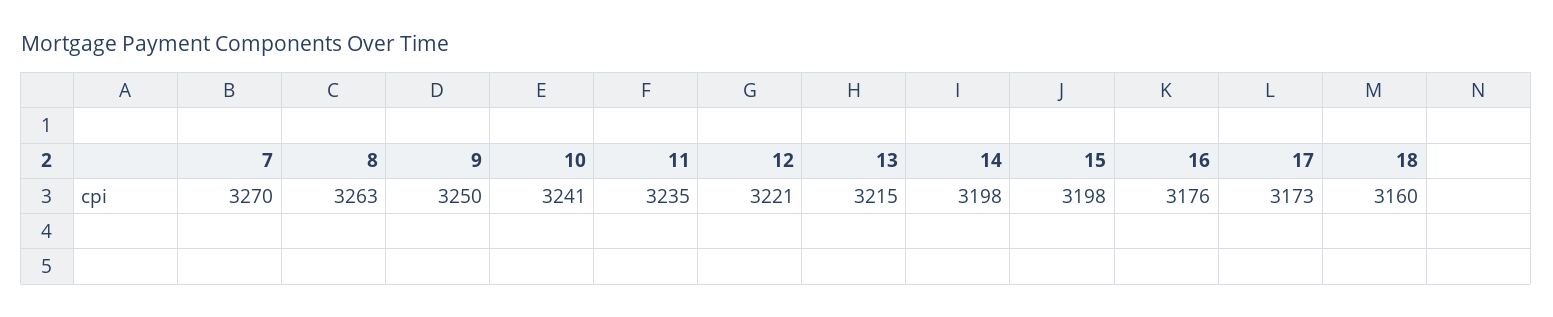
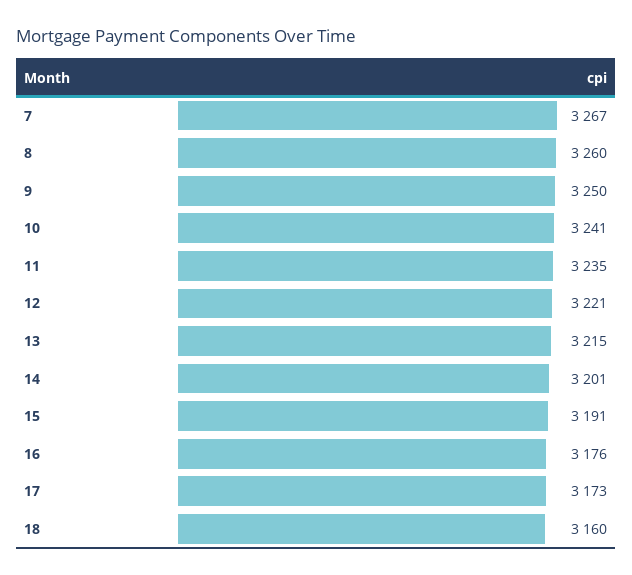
  {
-   "7": 3270,
+   "7": 3267,
-   "8": 3263,
+   "8": 3260,
    "9": 3250,
    "10": 3241,
    "11": 3235,
    "12": 3221,
    "13": 3215,
-   "14": 3198,
+   "14": 3201,
-   "15": 3198,
+   "15": 3191,
    "16": 3176,
    "17": 3173,
    "18": 3160
  }

